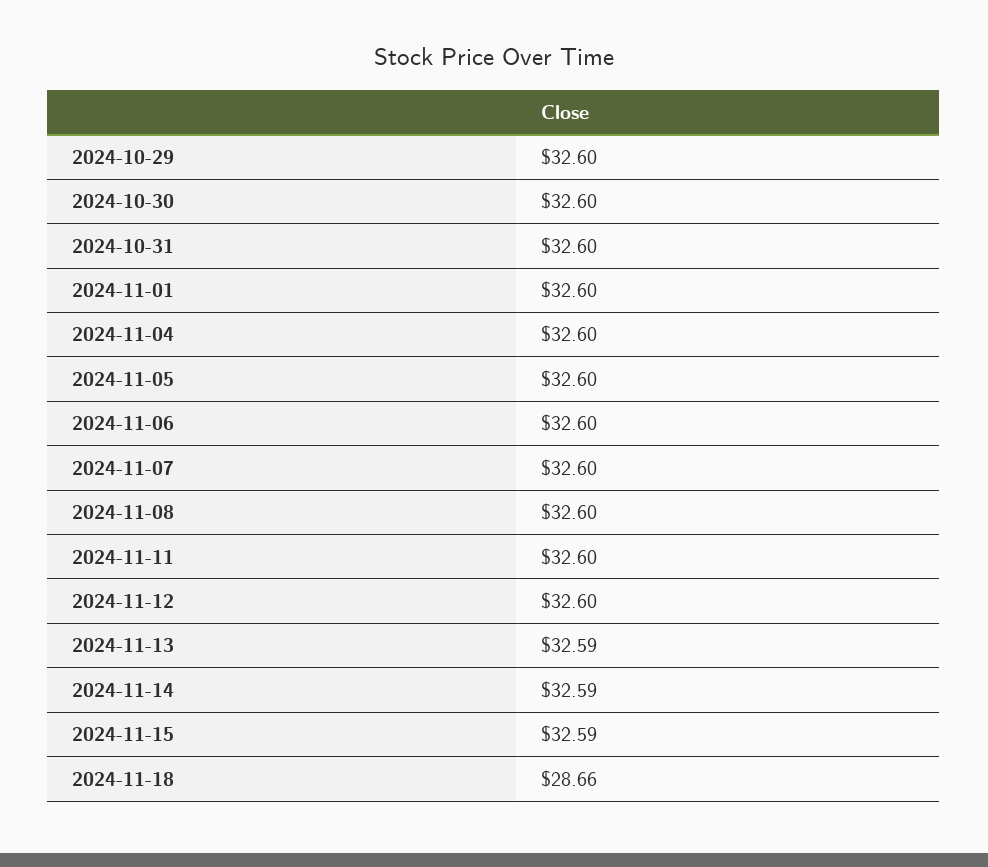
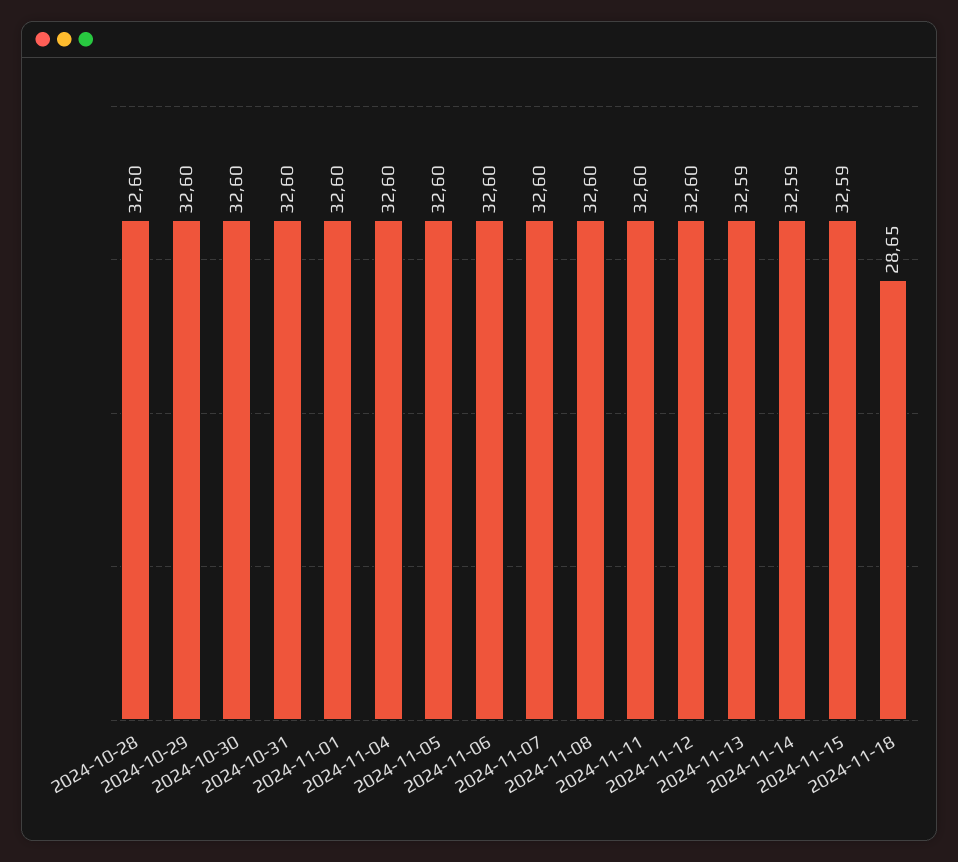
  {
    "2024-10-29": 32.6,
    "2024-10-30": 32.6,
    "2024-10-31": 32.6,
    "2024-11-01": 32.6,
    "2024-11-04": 32.6,
    "2024-11-05": 32.6,
    "2024-11-06": 32.6,
    "2024-11-07": 32.6,
    "2024-11-08": 32.6,
    "2024-11-11": 32.6,
    "2024-11-12": 32.6,
    "2024-11-13": 32.59,
    "2024-11-14": 32.59,
    "2024-11-15": 32.59,
-   "2024-11-18": 28.66
+   "2024-11-18": 28.65,
+   "2024-10-28": 32.6
  }

